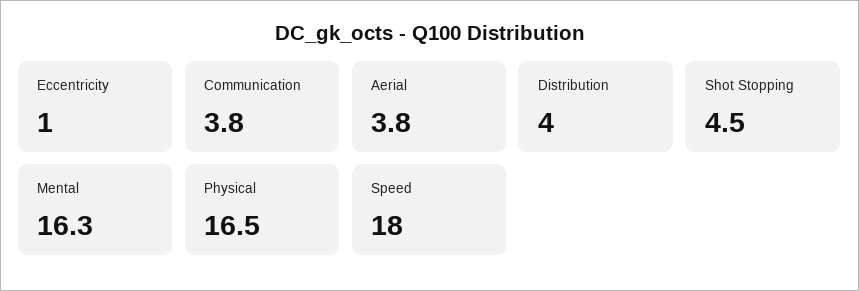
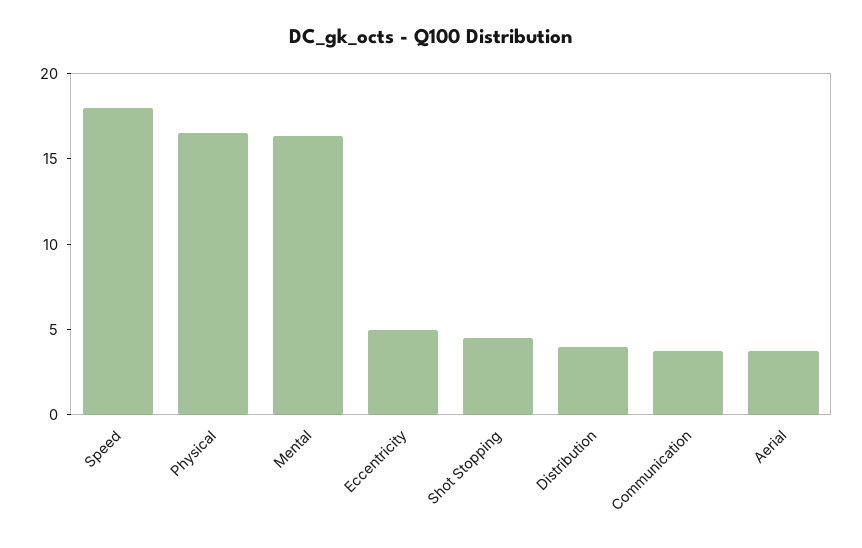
  {
-   "Eccentricity": 1,
+   "Eccentricity": 5,
    "Communication": 3.8,
    "Aerial": 3.8,
    "Distribution": 4,
    "Shot Stopping": 4.5,
    "Mental": 16.3,
    "Physical": 16.5,
    "Speed": 18
  }

